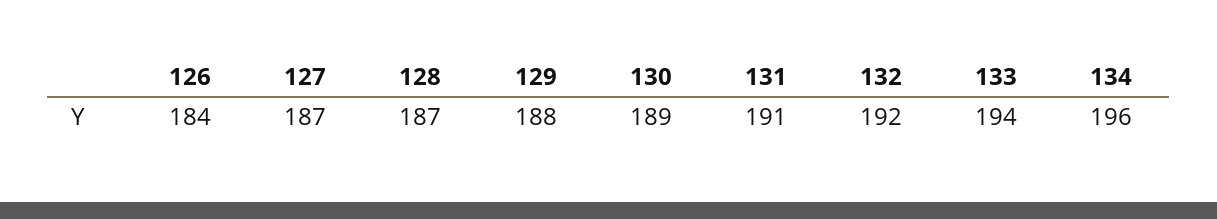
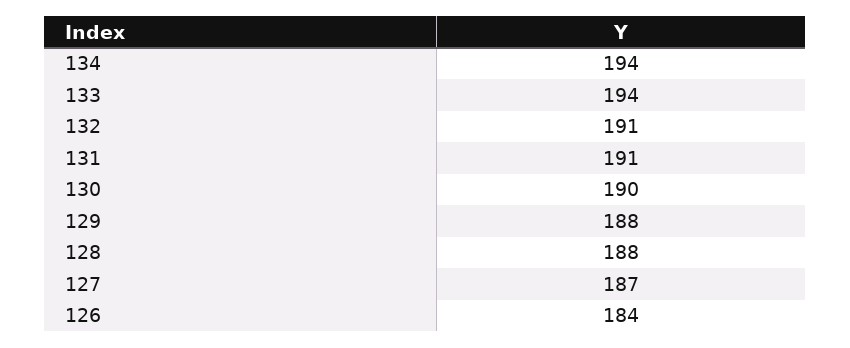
  {
    "126": 184,
    "127": 187,
-   "128": 187,
+   "128": 188,
    "129": 188,
-   "130": 189,
+   "130": 190,
    "131": 191,
-   "132": 192,
+   "132": 191,
    "133": 194,
-   "134": 196
+   "134": 194
  }

